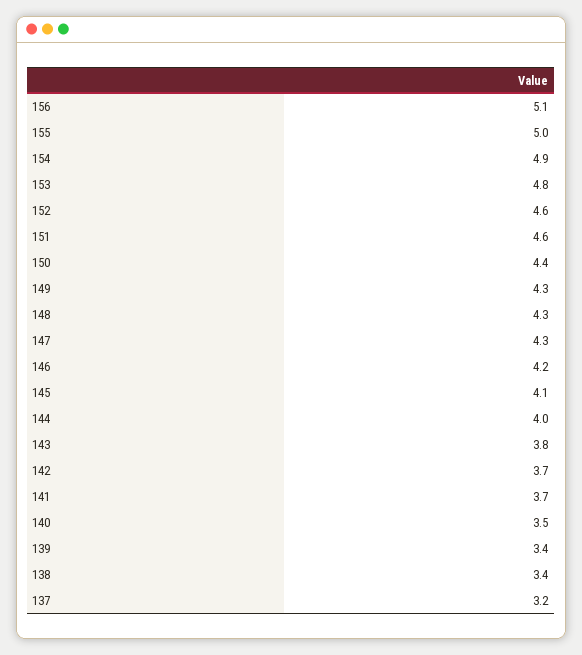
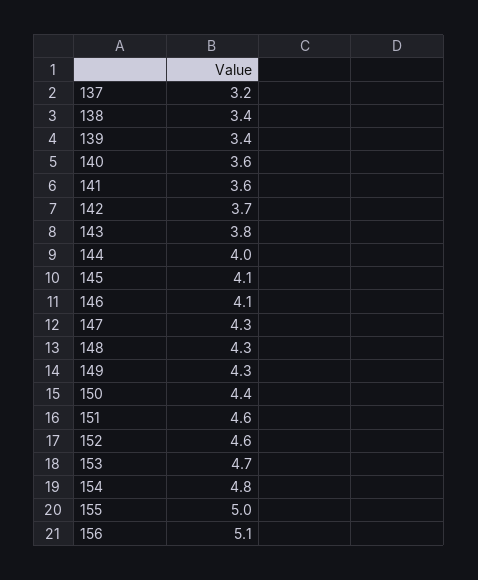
  {
    "156": 5.1,
    "155": 5,
-   "154": 4.9,
+   "154": 4.8,
-   "153": 4.8,
+   "153": 4.7,
    "152": 4.6,
    "151": 4.6,
    "150": 4.4,
    "149": 4.3,
    "148": 4.3,
    "147": 4.3,
-   "146": 4.2,
+   "146": 4.1,
    "145": 4.1,
    "144": 4,
    "143": 3.8,
    "142": 3.7,
-   "141": 3.7,
+   "141": 3.6,
-   "140": 3.5,
+   "140": 3.6,
    "139": 3.4,
    "138": 3.4,
    "137": 3.2
  }

